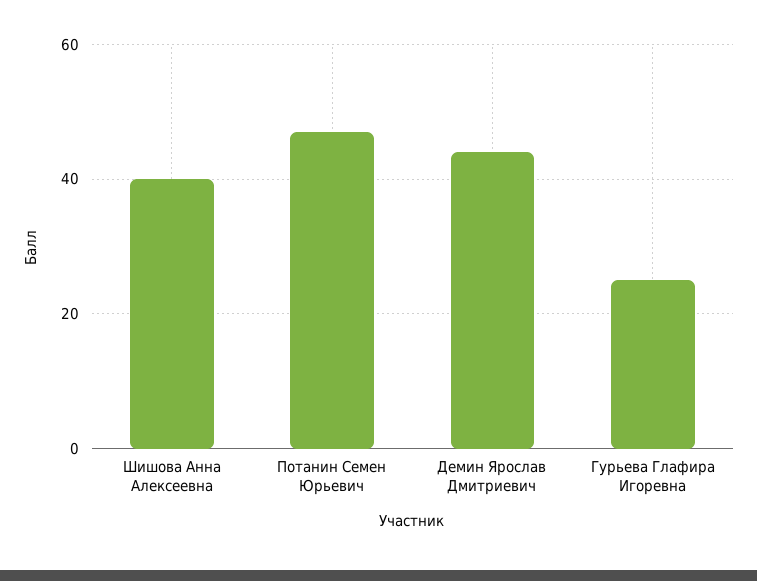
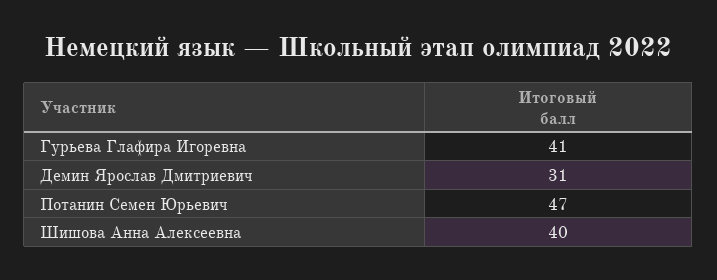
  {
    "Шишова Анна Алексеевна": 40,
    "Потанин Семен Юрьевич": 47,
-   "Демин Ярослав Дмитриевич": 45,
+   "Демин Ярослав Дмитриевич": 31,
-   "Гурьева Глафира Игоревна": 25
+   "Гурьева Глафира Игоревна": 41
  }

